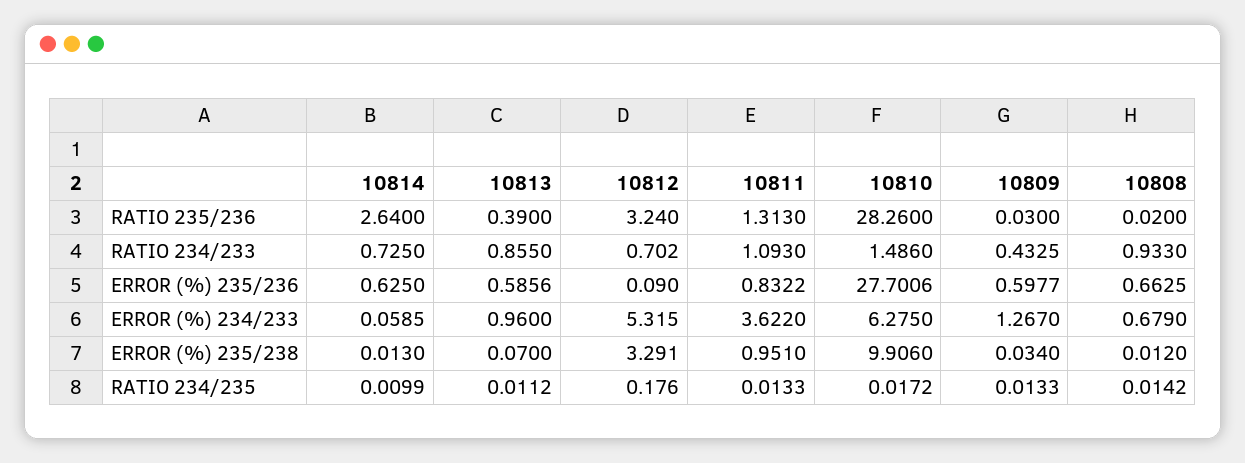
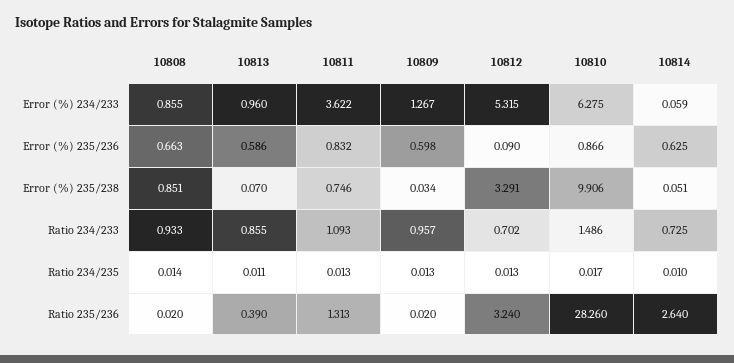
  {
    "10814": {
      "RATIO 235/236": 2.64,
      "RATIO 234/233": 0.725,
      "ERROR (%) 235/236": 0.625,
      "ERROR (%) 234/233": 0.0585,
-     "ERROR (%) 235/238": 0.013,
+     "ERROR (%) 235/238": 0.051,
      "RATIO 234/235": 0.0099
    },
    "10813": {
      "RATIO 235/236": 0.39,
      "RATIO 234/233": 0.855,
      "ERROR (%) 235/236": 0.5856,
      "ERROR (%) 234/233": 0.96,
      "ERROR (%) 235/238": 0.07,
      "RATIO 234/235": 0.0112
    },
    "10812": {
      "RATIO 235/236": 3.24,
      "RATIO 234/233": 0.702,
      "ERROR (%) 235/236": 0.09,
      "ERROR (%) 234/233": 5.315,
      "ERROR (%) 235/238": 3.291,
-     "RATIO 234/235": 0.176
+     "RATIO 234/235": 0.013
    },
    "10811": {
      "RATIO 235/236": 1.313,
      "RATIO 234/233": 1.093,
      "ERROR (%) 235/236": 0.8322,
      "ERROR (%) 234/233": 3.622,
-     "ERROR (%) 235/238": 0.951,
+     "ERROR (%) 235/238": 0.746,
      "RATIO 234/235": 0.0133
    },
    "10810": {
      "RATIO 235/236": 28.26,
      "RATIO 234/233": 1.486,
-     "ERROR (%) 235/236": 27.7006,
+     "ERROR (%) 235/236": 0.866,
      "ERROR (%) 234/233": 6.275,
      "ERROR (%) 235/238": 9.906,
      "RATIO 234/235": 0.0172
    },
    "10809": {
-     "RATIO 235/236": 0.03,
+     "RATIO 235/236": 0.02,
-     "RATIO 234/233": 0.4325,
+     "RATIO 234/233": 0.957,
      "ERROR (%) 235/236": 0.5977,
      "ERROR (%) 234/233": 1.267,
      "ERROR (%) 235/238": 0.034,
      "RATIO 234/235": 0.0133
    },
    "10808": {
      "RATIO 235/236": 0.02,
      "RATIO 234/233": 0.933,
      "ERROR (%) 235/236": 0.6625,
-     "ERROR (%) 234/233": 0.679,
+     "ERROR (%) 234/233": 0.855,
-     "ERROR (%) 235/238": 0.012,
+     "ERROR (%) 235/238": 0.851,
      "RATIO 234/235": 0.0142
    }
  }

